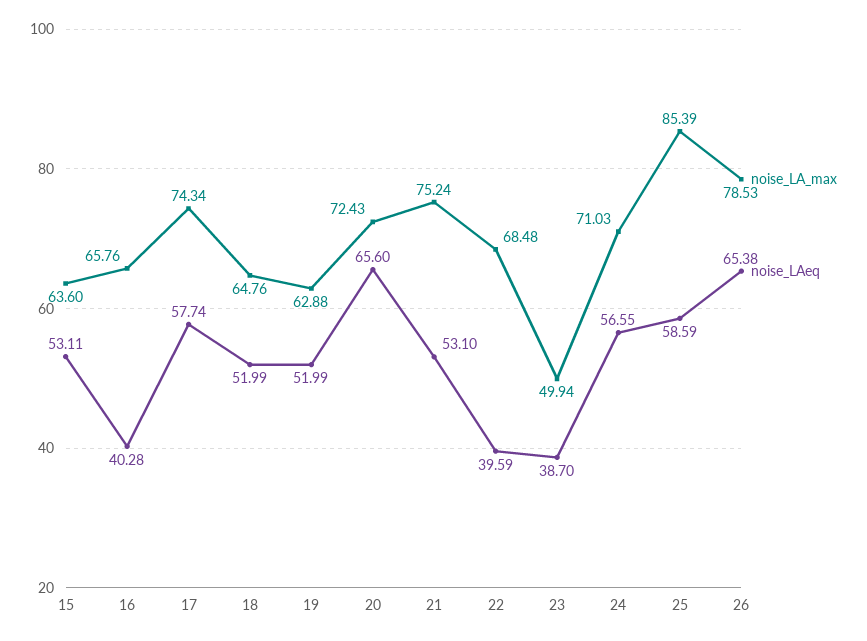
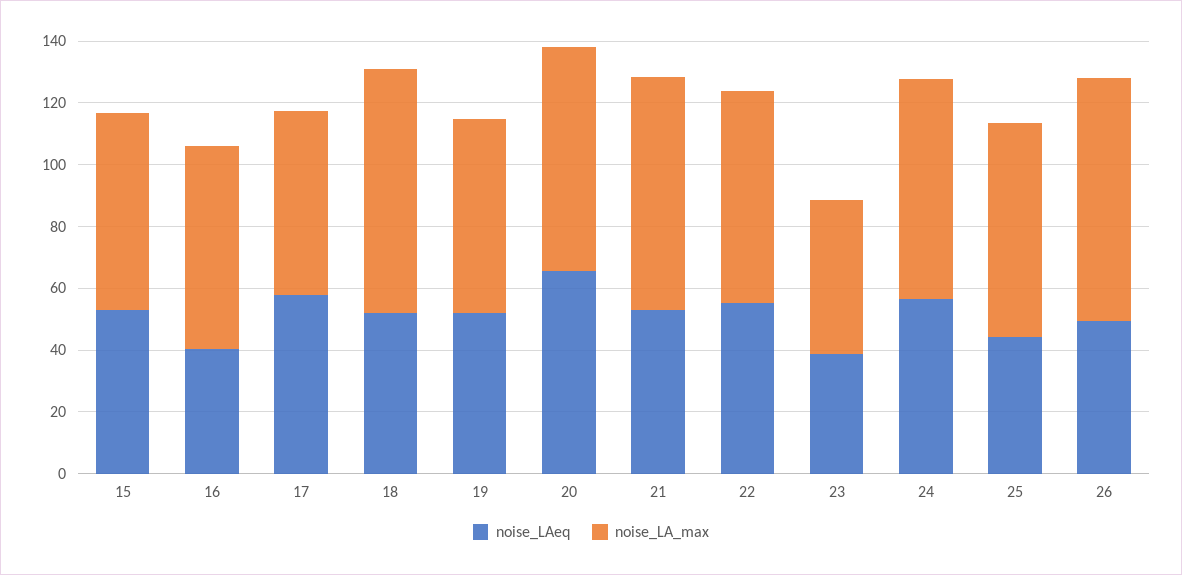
  {
    "noise_LA_max": {
      "15": 63.6,
      "16": 65.76,
-     "17": 74.34,
+     "17": 60,
-     "18": 64.76,
+     "18": 80,
      "19": 62.88,
      "20": 72.43,
      "21": 75.24,
      "22": 68.48,
      "23": 49.94,
      "24": 71.03,
-     "25": 85.39,
+     "25": 70,
      "26": 78.53
    },
    "noise_LAeq": {
      "15": 53.11,
      "16": 40.28,
      "17": 57.74,
      "18": 51.99,
      "19": 51.99,
      "20": 65.6,
      "21": 53.1,
-     "22": 39.59,
+     "22": 55,
      "23": 38.7,
      "24": 56.55,
-     "25": 58.59,
+     "25": 45,
-     "26": 65.38
+     "26": 50
    }
  }

